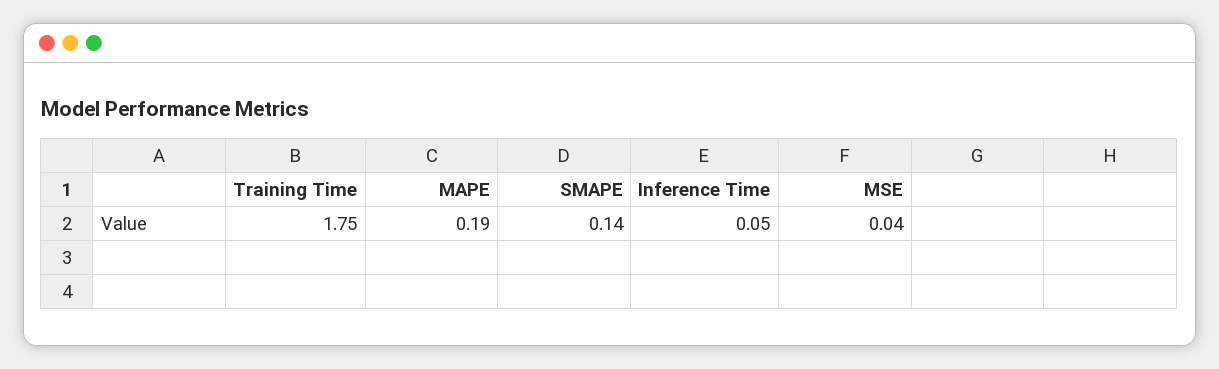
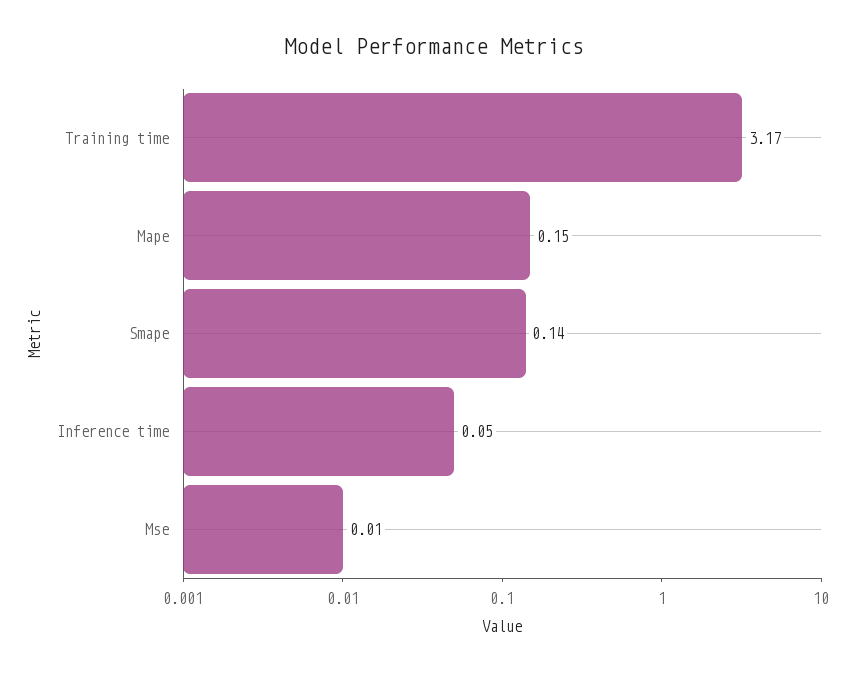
  {
-   "Training Time": 1.75,
+   "Training Time": 3.17,
-   "MAPE": 0.19,
+   "MAPE": 0.15,
    "SMAPE": 0.14,
    "Inference Time": 0.05,
-   "MSE": 0.04
+   "MSE": 0.01
  }

